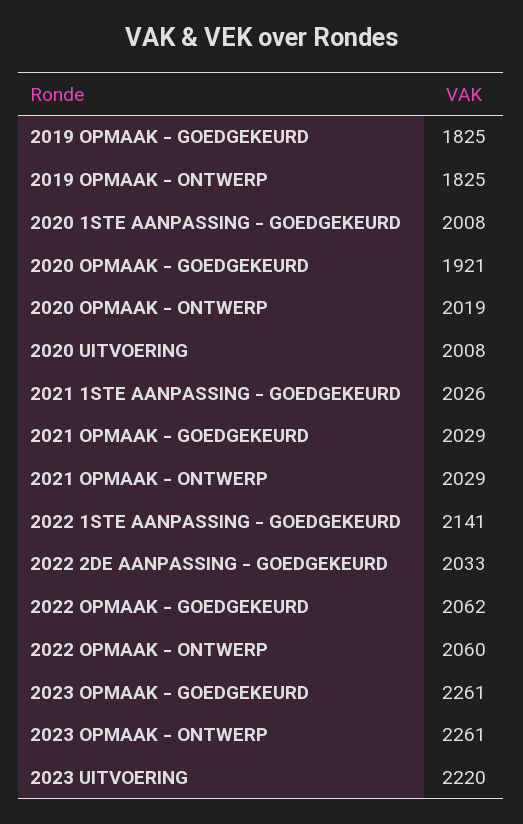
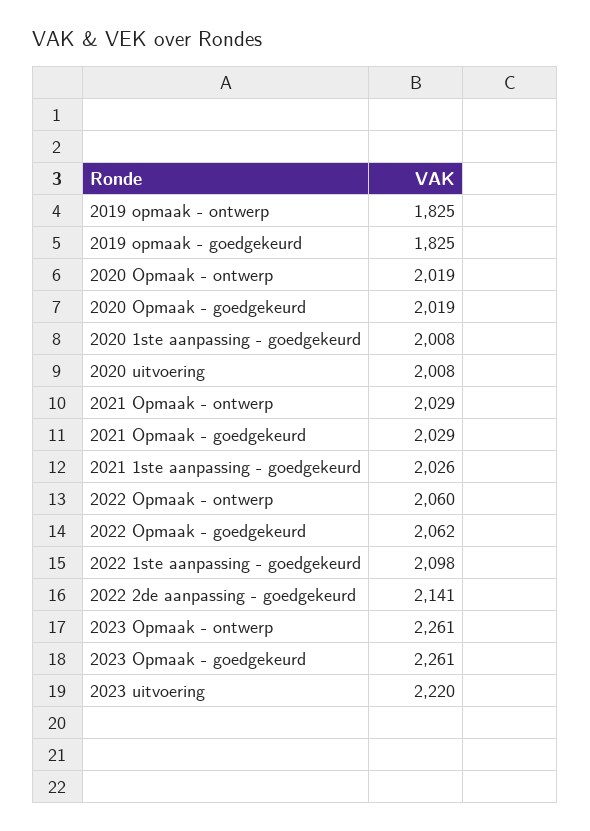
  {
    "2019 OPMAAK - GOEDGEKEURD": 1825,
    "2019 OPMAAK - ONTWERP": 1825,
    "2020 1STE AANPASSING - GOEDGEKEURD": 2008,
-   "2020 OPMAAK - GOEDGEKEURD": 1921,
+   "2020 OPMAAK - GOEDGEKEURD": 2019,
    "2020 OPMAAK - ONTWERP": 2019,
    "2020 UITVOERING": 2008,
    "2021 1STE AANPASSING - GOEDGEKEURD": 2026,
    "2021 OPMAAK - GOEDGEKEURD": 2029,
    "2021 OPMAAK - ONTWERP": 2029,
-   "2022 1STE AANPASSING - GOEDGEKEURD": 2141,
+   "2022 1STE AANPASSING - GOEDGEKEURD": 2098,
-   "2022 2DE AANPASSING - GOEDGEKEURD": 2033,
+   "2022 2DE AANPASSING - GOEDGEKEURD": 2141,
    "2022 OPMAAK - GOEDGEKEURD": 2062,
    "2022 OPMAAK - ONTWERP": 2060,
    "2023 OPMAAK - GOEDGEKEURD": 2261,
    "2023 OPMAAK - ONTWERP": 2261,
    "2023 UITVOERING": 2220
  }

